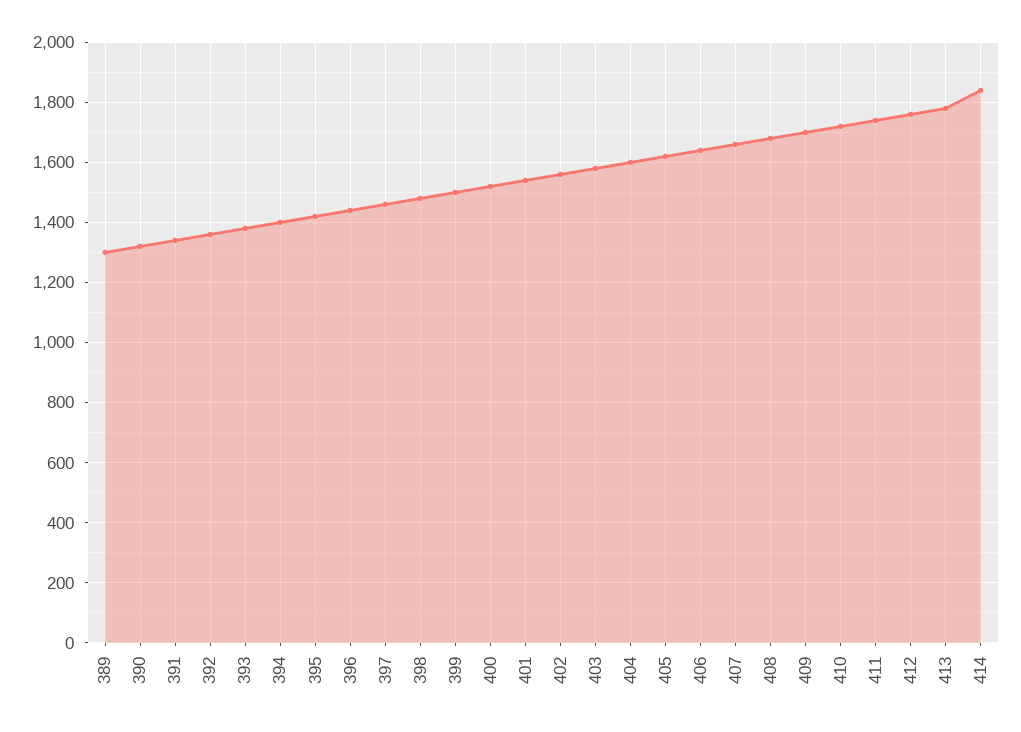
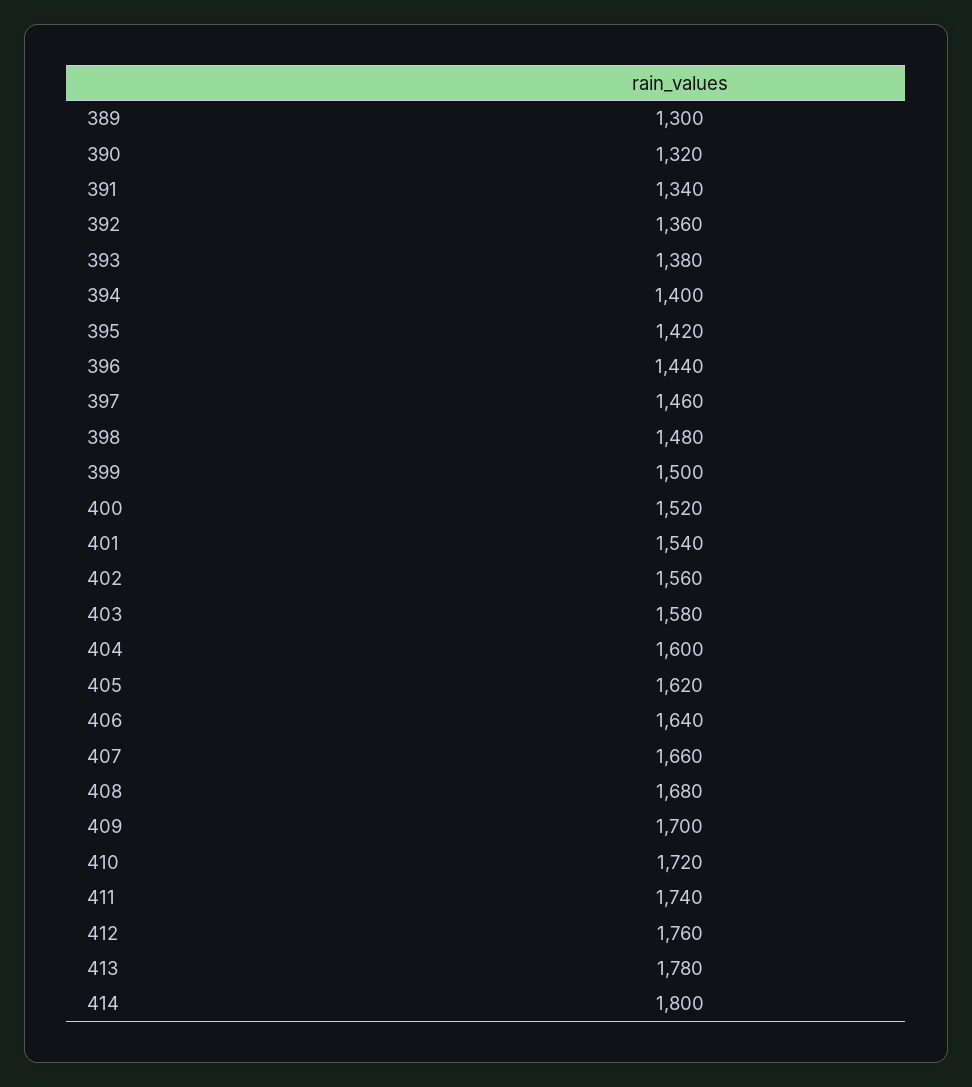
  {
    "389": 1300,
    "390": 1320,
    "391": 1340,
    "392": 1360,
    "393": 1380,
    "394": 1400,
    "395": 1420,
    "396": 1440,
    "397": 1460,
    "398": 1480,
    "399": 1500,
    "400": 1520,
    "401": 1540,
    "402": 1560,
    "403": 1580,
    "404": 1600,
    "405": 1620,
    "406": 1640,
    "407": 1660,
    "408": 1680,
    "409": 1700,
    "410": 1720,
    "411": 1740,
    "412": 1760,
    "413": 1780,
-   "414": 1840
+   "414": 1800
  }

